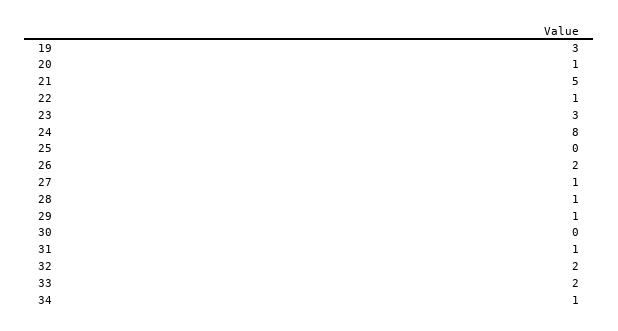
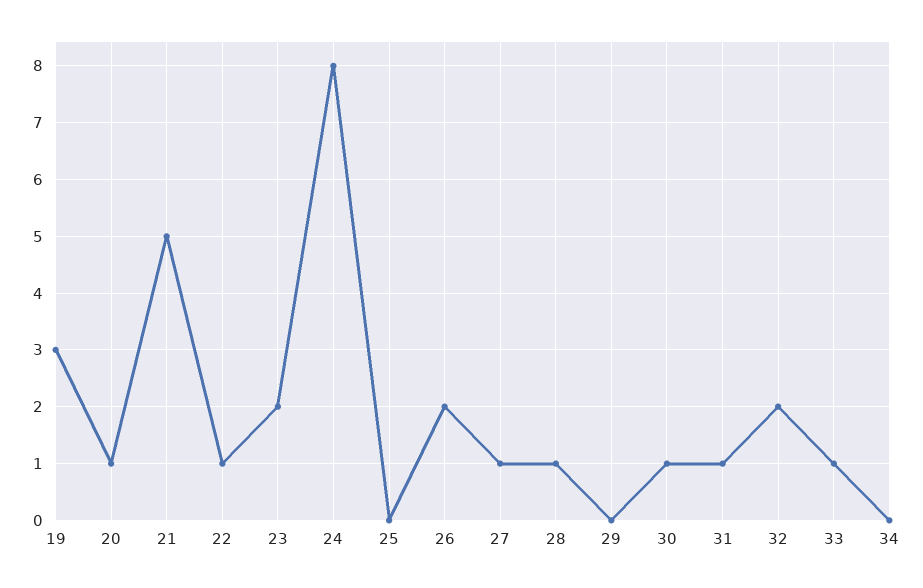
  {
    "19": 3,
    "20": 1,
    "21": 5,
    "22": 1,
-   "23": 3,
+   "23": 2,
    "24": 8,
    "25": 0,
    "26": 2,
    "27": 1,
    "28": 1,
-   "29": 1,
+   "29": 0,
-   "30": 0,
+   "30": 1,
    "31": 1,
    "32": 2,
-   "33": 2,
+   "33": 1,
-   "34": 1
+   "34": 0
  }

